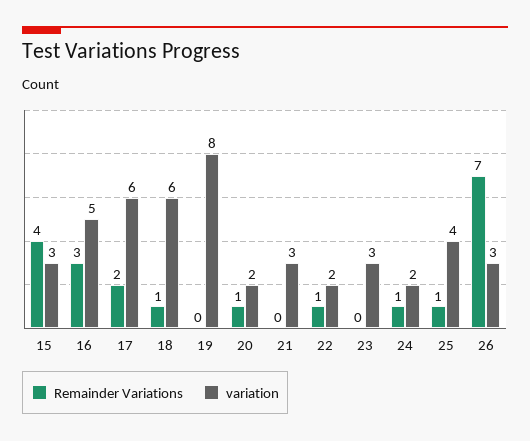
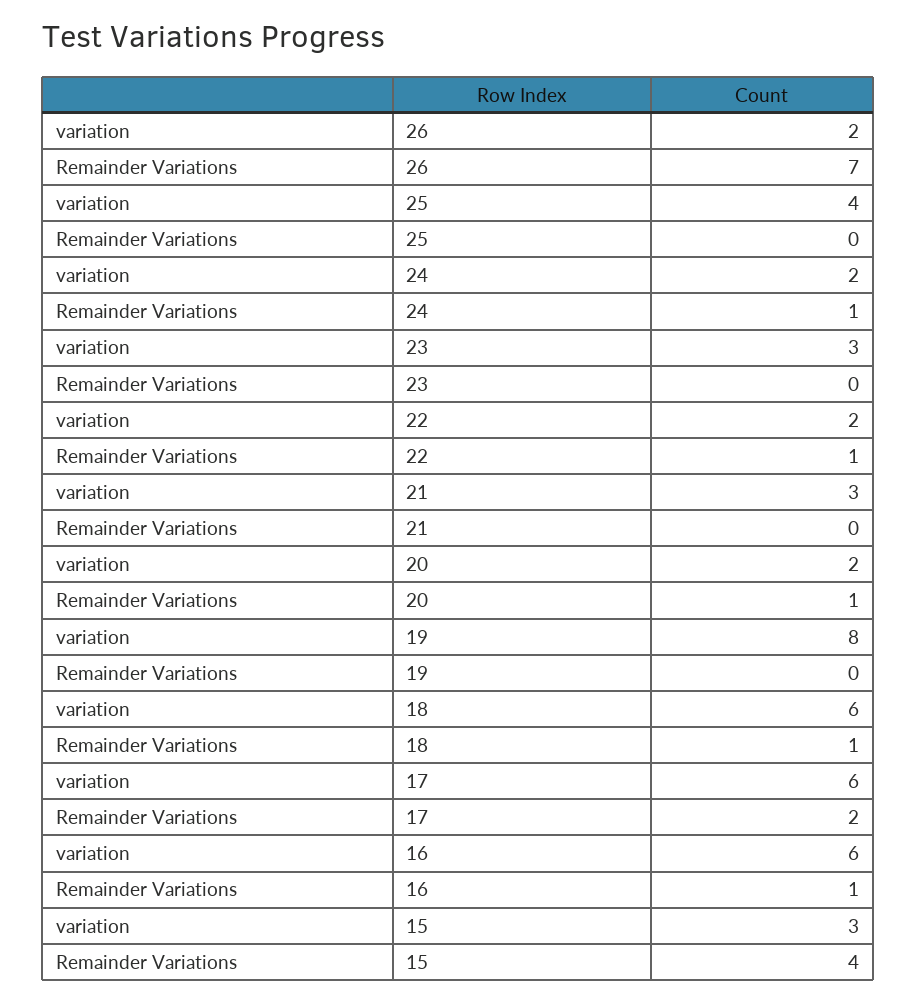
  {
    "Remainder Variations": {
      "15": 4,
-     "16": 3,
+     "16": 1,
      "17": 2,
      "18": 1,
      "19": 0,
      "20": 1,
      "21": 0,
      "22": 1,
      "23": 0,
      "24": 1,
-     "25": 1,
+     "25": 0,
      "26": 7
    },
    "variation": {
      "15": 3,
-     "16": 5,
+     "16": 6,
      "17": 6,
      "18": 6,
      "19": 8,
      "20": 2,
      "21": 3,
      "22": 2,
      "23": 3,
      "24": 2,
      "25": 4,
-     "26": 3
+     "26": 2
    }
  }

